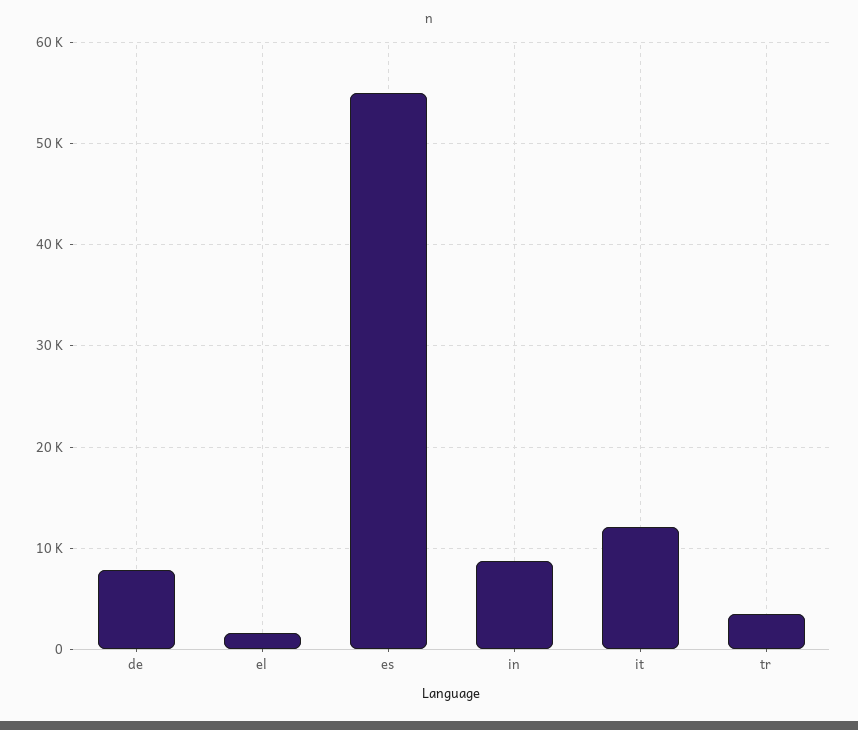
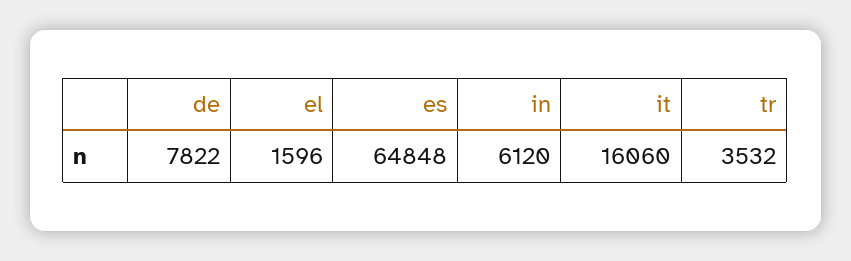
  {
    "de": 7822,
    "el": 1596,
-   "es": 55000,
+   "es": 64848,
-   "in": 9000,
+   "in": 6120,
-   "it": 12000,
+   "it": 16060,
    "tr": 3532
  }

